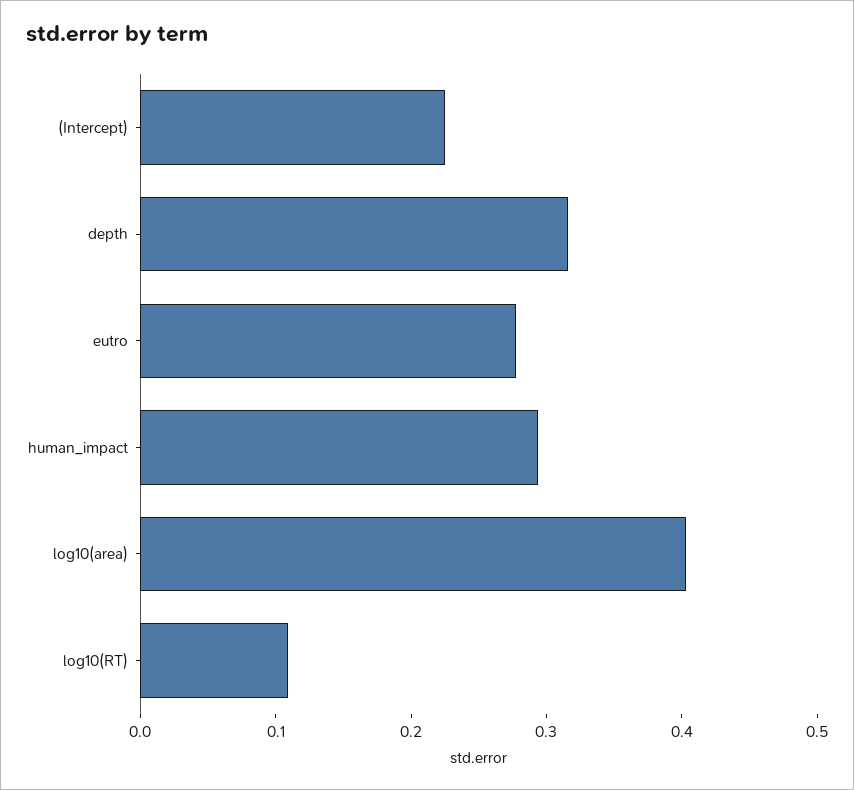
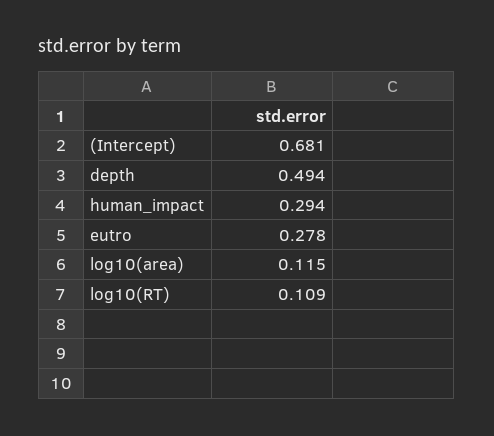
  {
-   "(Intercept)": 0.22,
+   "(Intercept)": 0.681,
-   "depth": 0.32,
+   "depth": 0.494,
    "eutro": 0.278,
    "human_impact": 0.294,
-   "log10(area)": 0.4,
+   "log10(area)": 0.115,
    "log10(RT)": 0.109
  }

